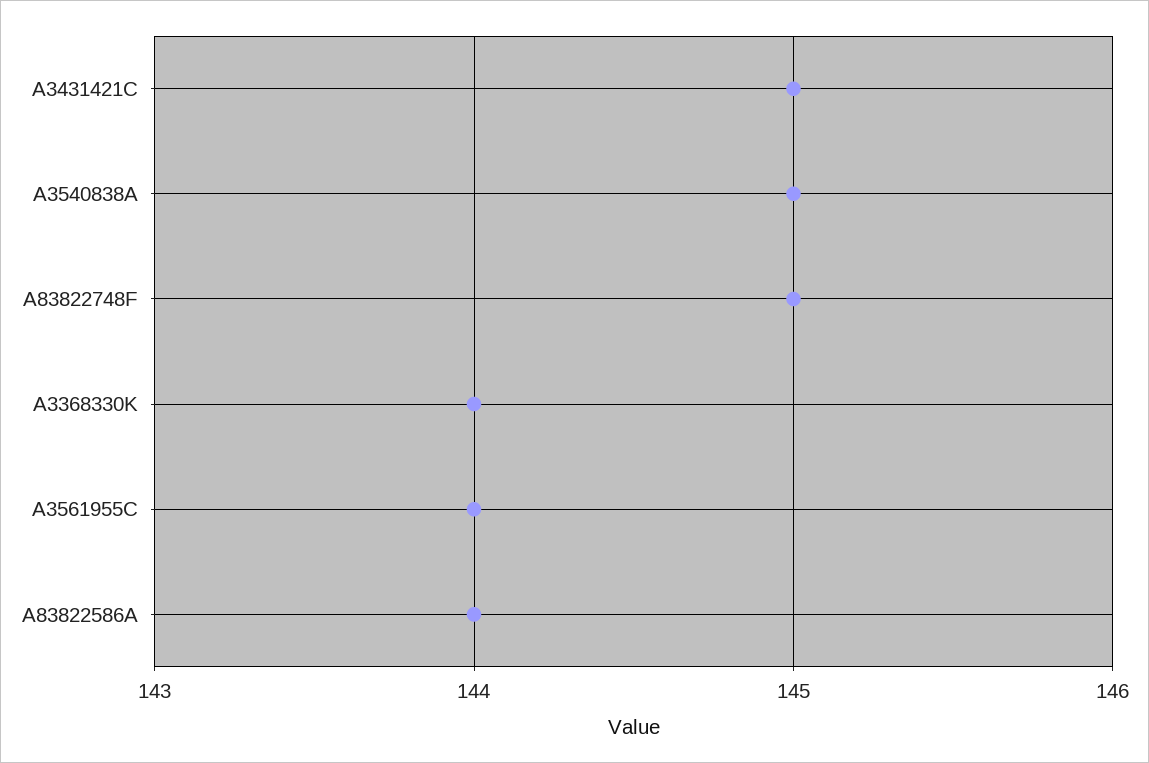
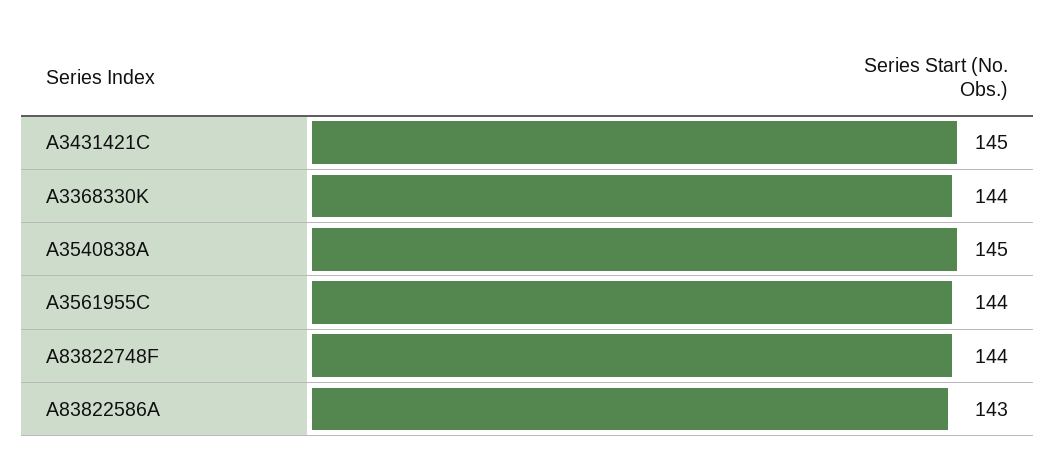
  {
    "A3431421C": 145,
    "A3540838A": 145,
-   "A83822748F": 145,
+   "A83822748F": 144,
    "A3368330K": 144,
    "A3561955C": 144,
-   "A83822586A": 144
+   "A83822586A": 143
  }

